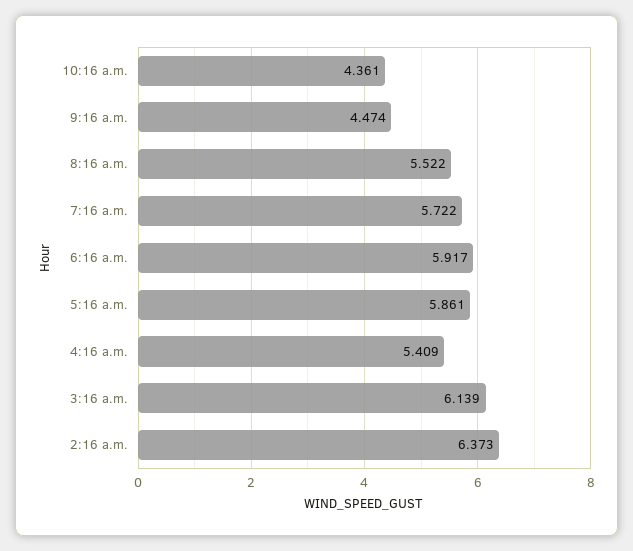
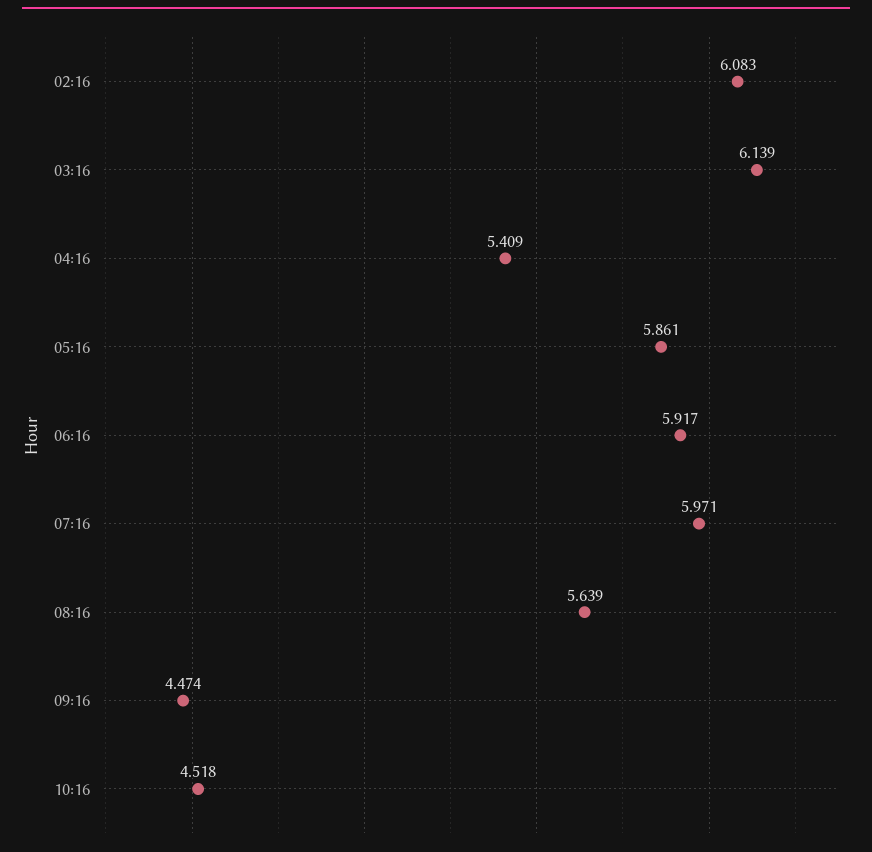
  {
-   "10:16 a.m.": 4.361,
+   "10:16 a.m.": 4.518,
    "9:16 a.m.": 4.474,
-   "8:16 a.m.": 5.522,
+   "8:16 a.m.": 5.639,
-   "7:16 a.m.": 5.722,
+   "7:16 a.m.": 5.971,
    "6:16 a.m.": 5.917,
    "5:16 a.m.": 5.861,
    "4:16 a.m.": 5.409,
    "3:16 a.m.": 6.139,
-   "2:16 a.m.": 6.373
+   "2:16 a.m.": 6.083
  }

